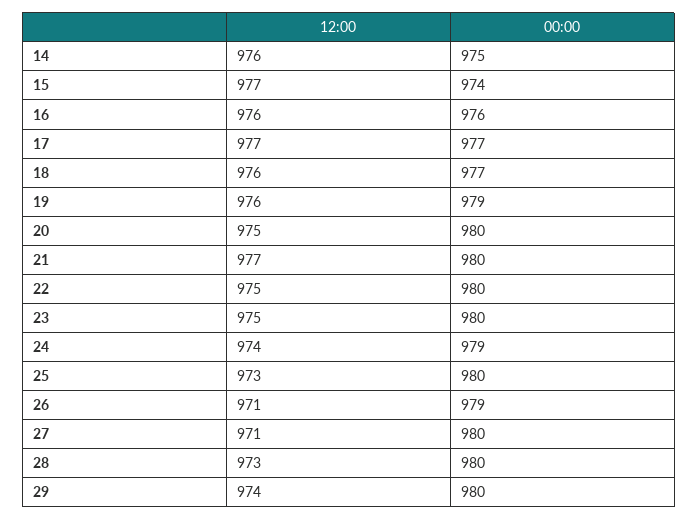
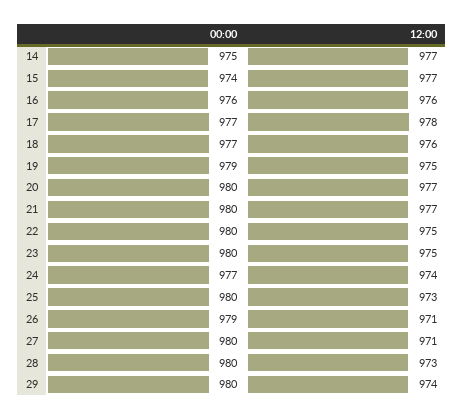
  {
    "12:00": {
-     "14": 976,
+     "14": 977,
      "15": 977,
      "16": 976,
-     "17": 977,
+     "17": 978,
      "18": 976,
-     "19": 976,
+     "19": 975,
-     "20": 975,
+     "20": 977,
      "21": 977,
      "22": 975,
      "23": 975,
      "24": 974,
      "25": 973,
      "26": 971,
      "27": 971,
      "28": 973,
      "29": 974
    },
    "00:00": {
      "14": 975,
      "15": 974,
      "16": 976,
      "17": 977,
      "18": 977,
      "19": 979,
      "20": 980,
      "21": 980,
      "22": 980,
      "23": 980,
-     "24": 979,
+     "24": 977,
      "25": 980,
      "26": 979,
      "27": 980,
      "28": 980,
      "29": 980
    }
  }

